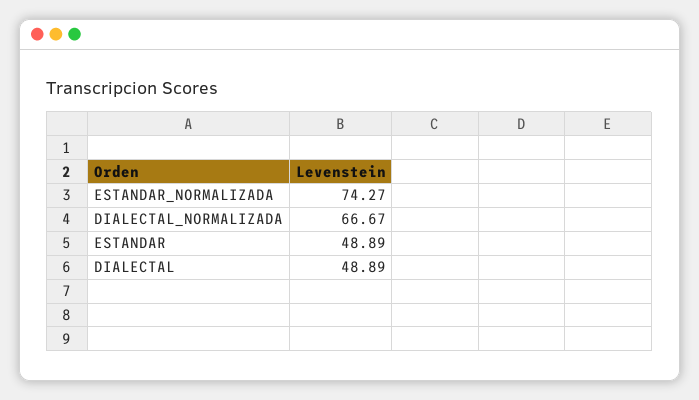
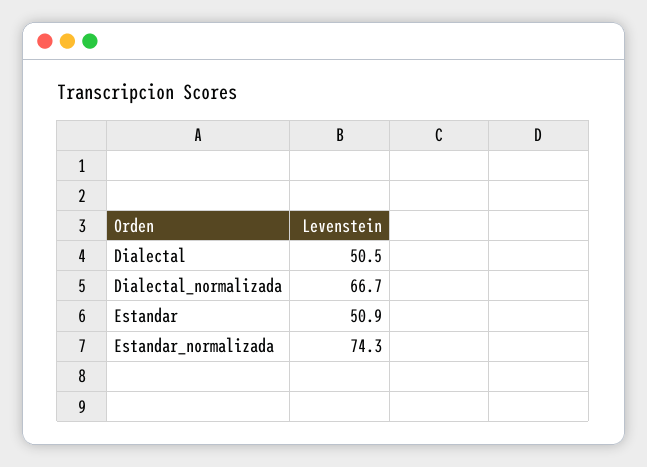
  {
    "ESTANDAR_NORMALIZADA": 74.27,
    "DIALECTAL_NORMALIZADA": 66.67,
-   "ESTANDAR": 48.89,
+   "ESTANDAR": 50.9,
-   "DIALECTAL": 48.89
+   "DIALECTAL": 50.5
  }

